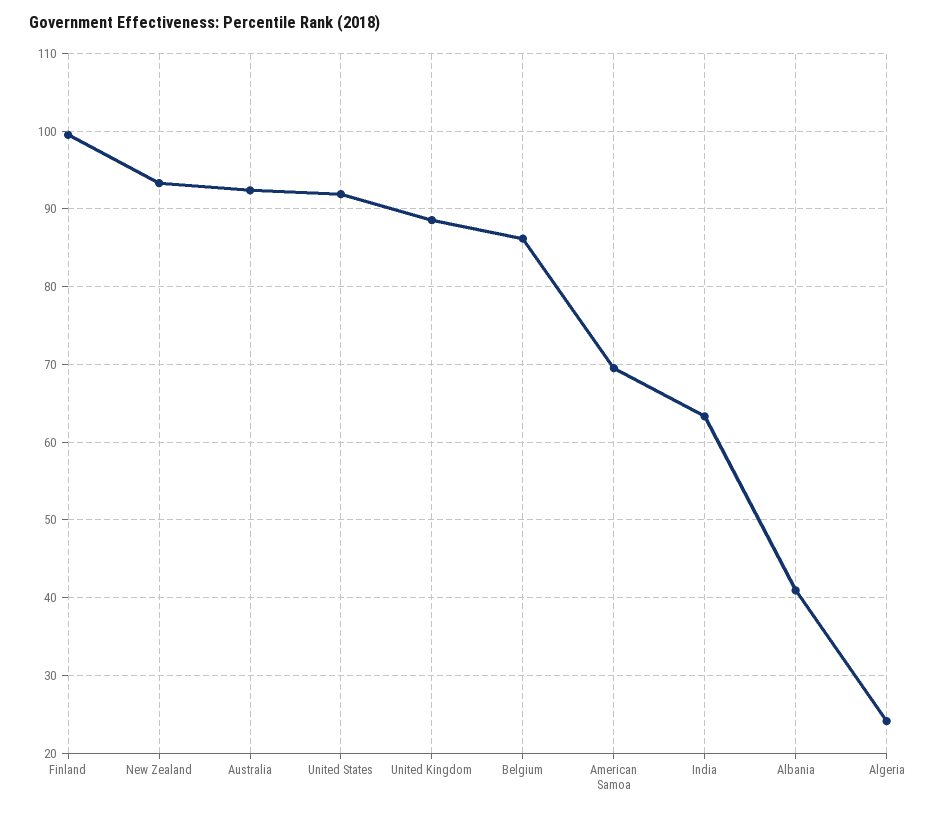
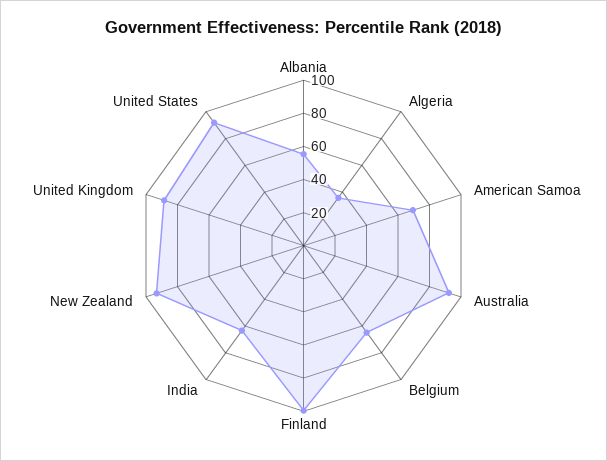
  {
    "Finland": 100,
    "New Zealand": 93,
    "Australia": 92,
    "United States": 92,
    "United Kingdom": 89,
-   "Belgium": 86,
+   "Belgium": 65,
    "American Samoa": 70,
    "India": 63,
-   "Albania": 41,
+   "Albania": 55,
-   "Algeria": 24
+   "Algeria": 35
  }

